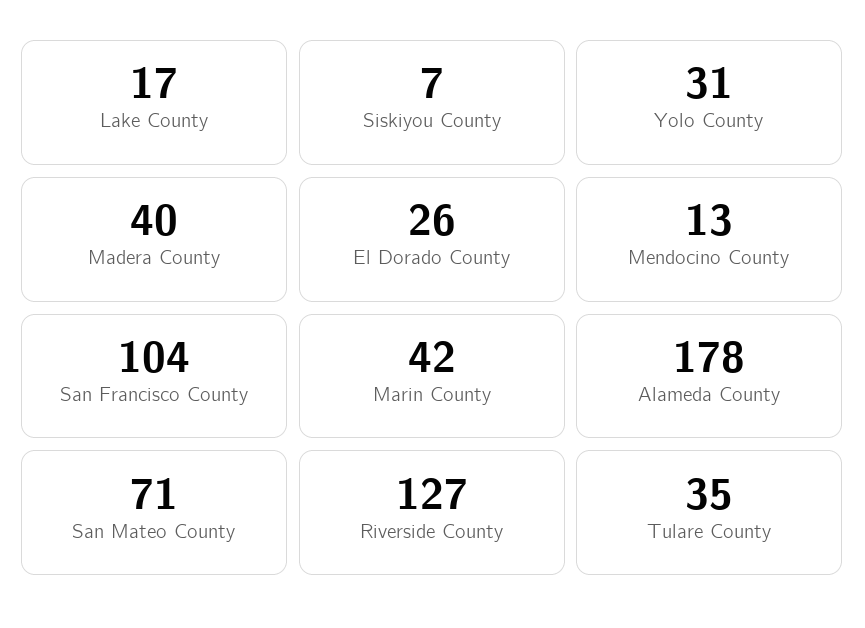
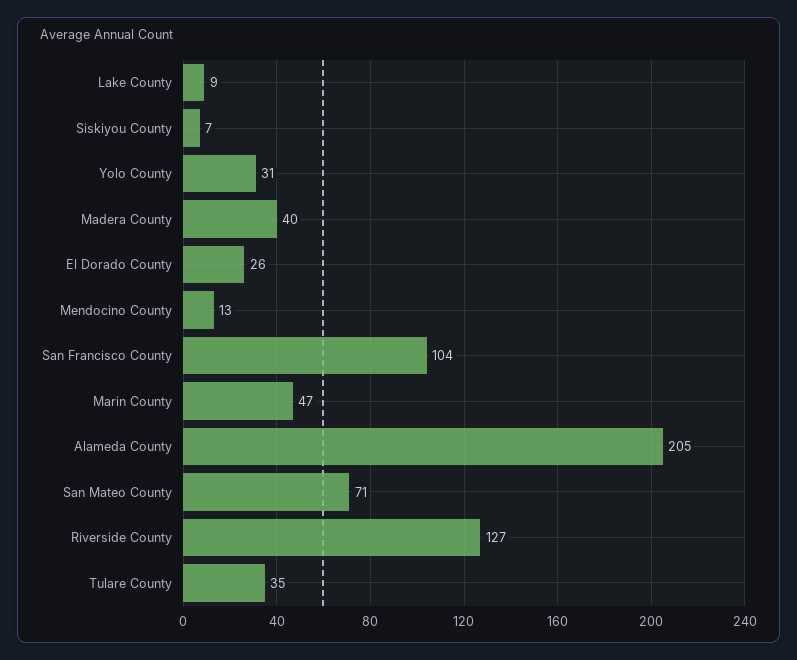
  {
-   "Lake County": 17,
+   "Lake County": 9,
    "Siskiyou County": 7,
    "Yolo County": 31,
    "Madera County": 40,
    "El Dorado County": 26,
    "Mendocino County": 13,
    "San Francisco County": 104,
-   "Marin County": 42,
+   "Marin County": 47,
-   "Alameda County": 178,
+   "Alameda County": 205,
    "San Mateo County": 71,
    "Riverside County": 127,
    "Tulare County": 35
  }

